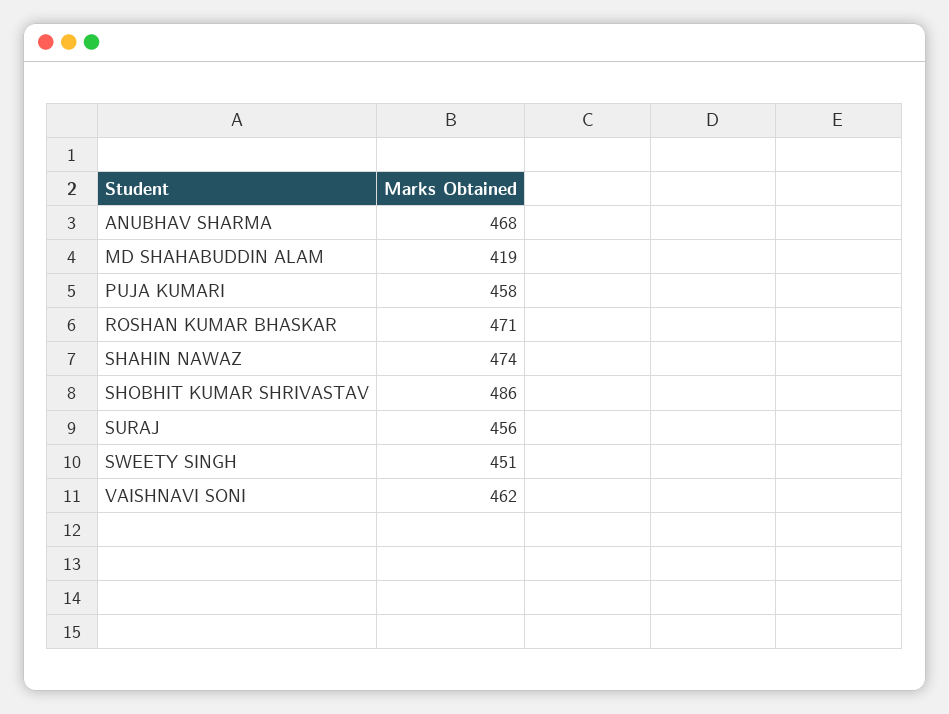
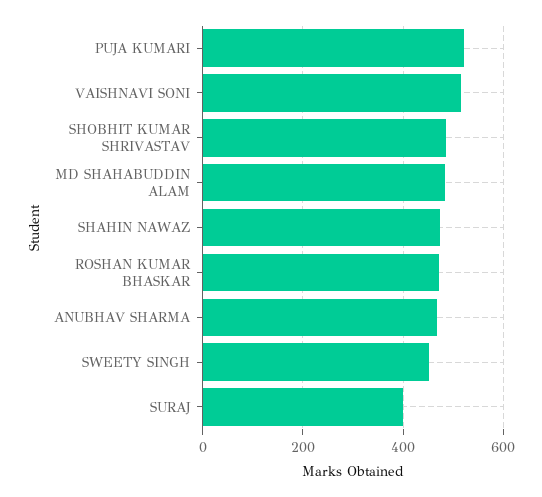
  {
    "ANUBHAV SHARMA": 468,
-   "MD SHAHABUDDIN ALAM": 419,
+   "MD SHAHABUDDIN ALAM": 480,
-   "PUJA KUMARI": 458,
+   "PUJA KUMARI": 520,
    "ROSHAN KUMAR BHASKAR": 471,
    "SHAHIN NAWAZ": 474,
    "SHOBHIT KUMAR SHRIVASTAV": 486,
-   "SURAJ": 456,
+   "SURAJ": 400,
    "SWEETY SINGH": 451,
-   "VAISHNAVI SONI": 462
+   "VAISHNAVI SONI": 520
  }

